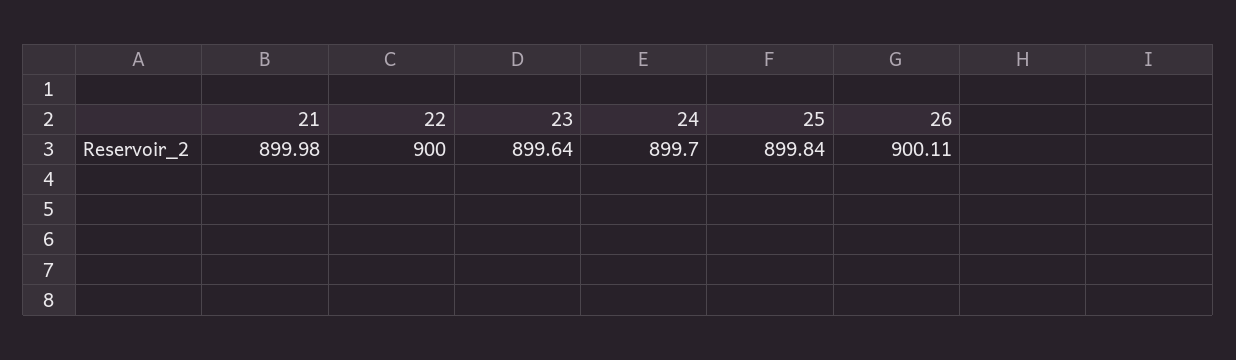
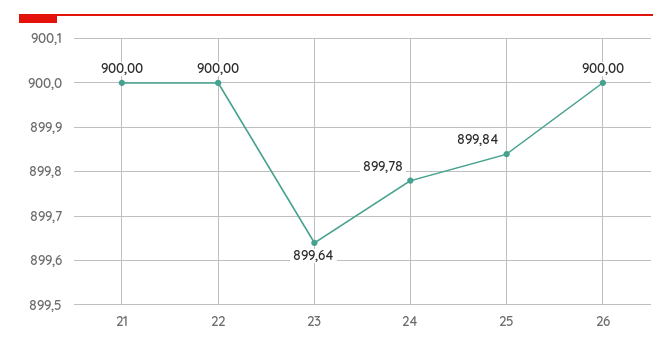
  {
-   "21": 899.98,
+   "21": 900,
    "22": 900,
    "23": 899.64,
-   "24": 899.7,
+   "24": 899.78,
    "25": 899.84,
-   "26": 900.11
+   "26": 900
  }

